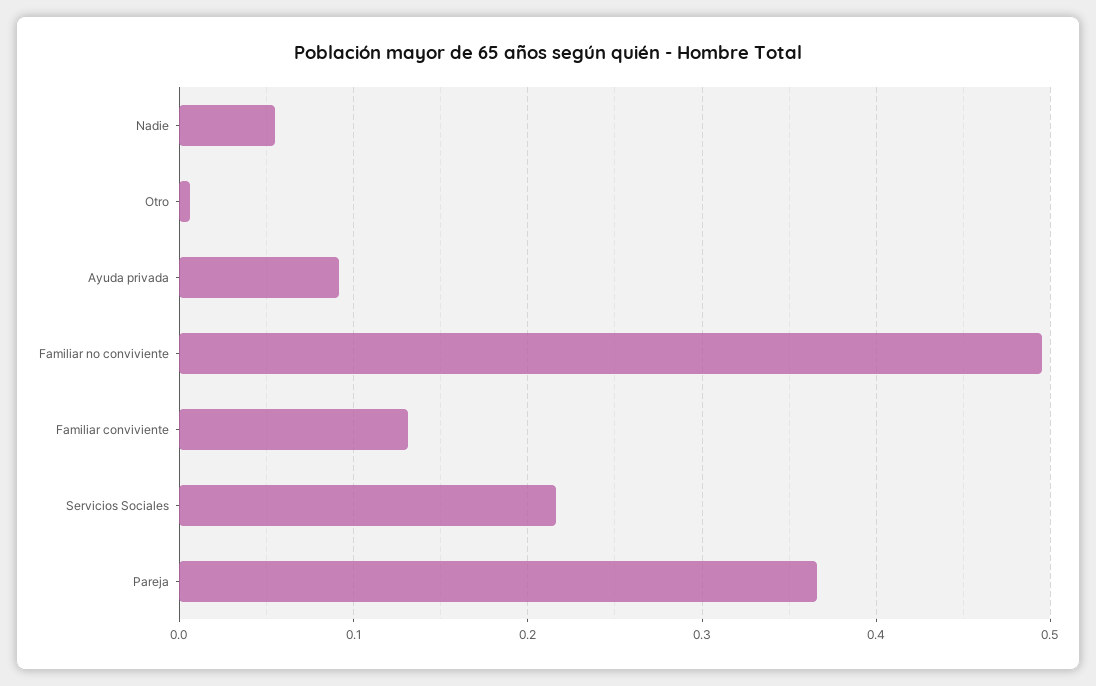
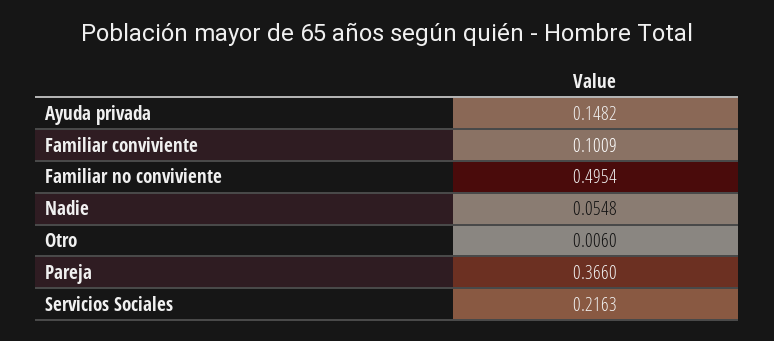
  {
    "Nadie": 0.0548,
    "Otro": 0.006,
-   "Ayuda privada": 0.09,
+   "Ayuda privada": 0.1482,
    "Familiar no conviviente": 0.4954,
-   "Familiar conviviente": 0.13,
+   "Familiar conviviente": 0.1009,
    "Servicios Sociales": 0.2163,
    "Pareja": 0.366
  }

